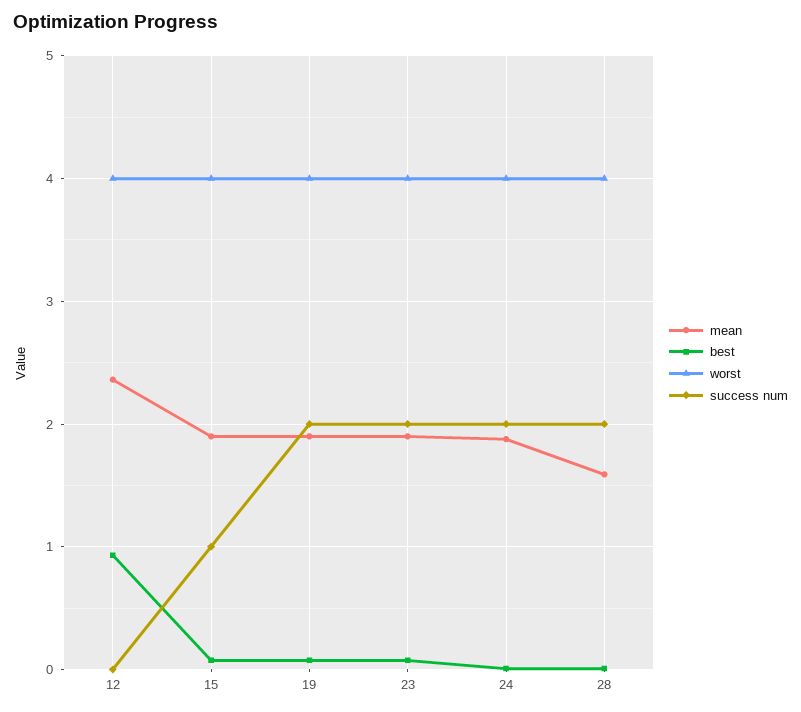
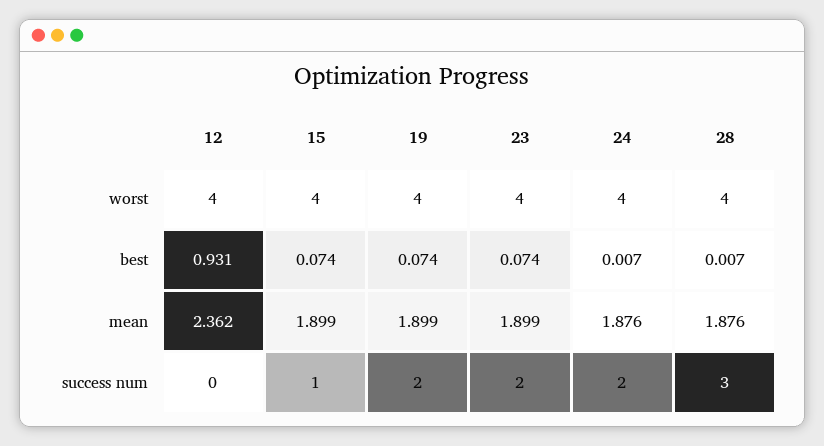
  {
    "mean": {
      "12": 2.362,
      "15": 1.899,
      "19": 1.899,
      "23": 1.899,
      "24": 1.876,
-     "28": 1.6
+     "28": 1.876
    },
    "best": {
      "12": 0.931,
      "15": 0.074,
      "19": 0.074,
      "23": 0.074,
      "24": 0.007,
      "28": 0.007
    },
    "worst": {
      "12": 4,
      "15": 4,
      "19": 4,
      "23": 4,
      "24": 4,
      "28": 4
    },
    "success num": {
      "12": 0,
      "15": 1,
      "19": 2,
      "23": 2,
      "24": 2,
-     "28": 2
+     "28": 3
    }
  }

